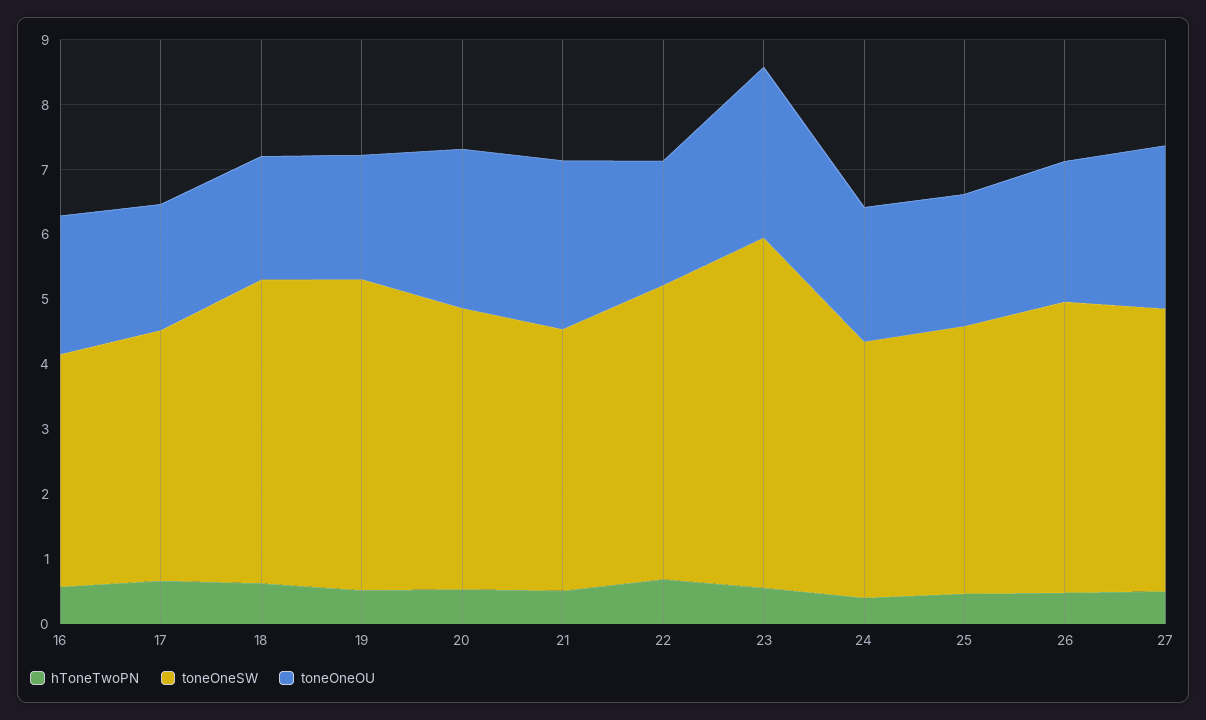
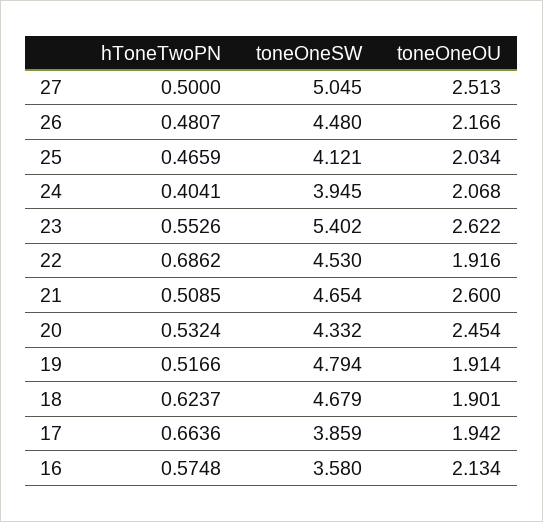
  {
    "hToneTwoPN": {
      "16": 0.5748,
      "17": 0.6636,
      "18": 0.6237,
      "19": 0.5166,
      "20": 0.5324,
      "21": 0.5085,
      "22": 0.6862,
      "23": 0.5526,
      "24": 0.4041,
      "25": 0.4659,
      "26": 0.4807,
      "27": 0.5
    },
    "toneOneSW": {
      "16": 3.58,
      "17": 3.859,
      "18": 4.679,
      "19": 4.794,
      "20": 4.332,
-     "21": 4,
+     "21": 4.654,
      "22": 4.53,
      "23": 5.402,
      "24": 3.945,
      "25": 4.121,
      "26": 4.48,
-     "27": 4.4
+     "27": 5.045
    },
    "toneOneOU": {
      "16": 2.134,
      "17": 1.942,
      "18": 1.901,
      "19": 1.914,
      "20": 2.454,
      "21": 2.6,
      "22": 1.916,
      "23": 2.622,
      "24": 2.068,
      "25": 2.034,
      "26": 2.166,
      "27": 2.513
    }
  }

